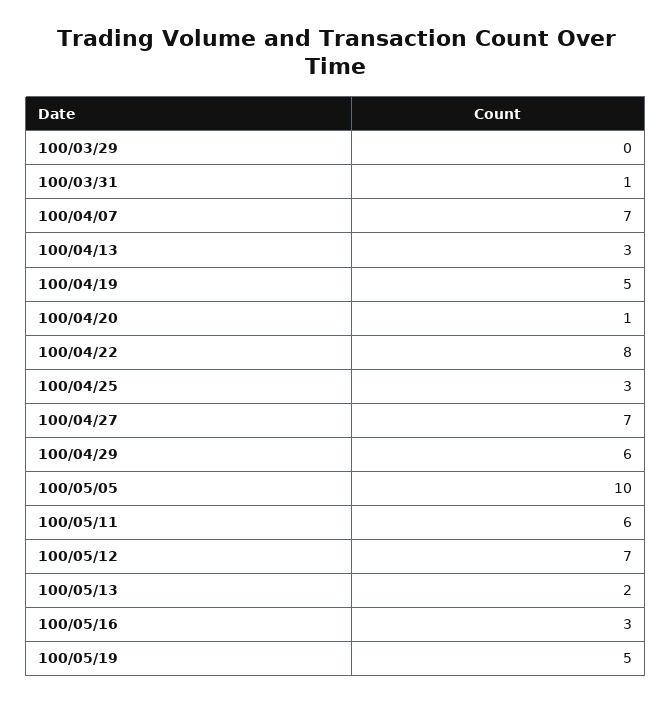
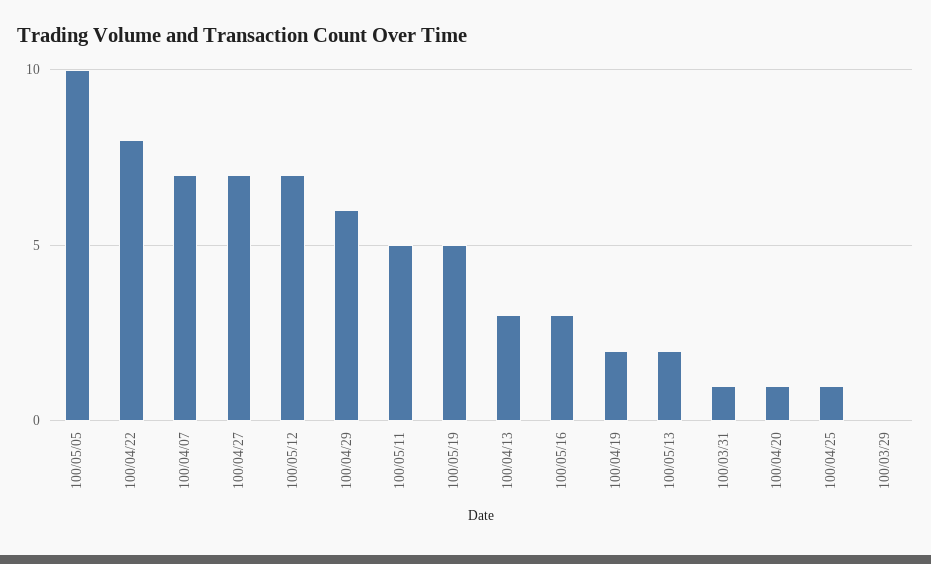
  {
    "100/03/29": 0,
    "100/03/31": 1,
    "100/04/07": 7,
    "100/04/13": 3,
-   "100/04/19": 5,
+   "100/04/19": 2,
    "100/04/20": 1,
    "100/04/22": 8,
-   "100/04/25": 3,
+   "100/04/25": 1,
    "100/04/27": 7,
    "100/04/29": 6,
    "100/05/05": 10,
-   "100/05/11": 6,
+   "100/05/11": 5,
    "100/05/12": 7,
    "100/05/13": 2,
    "100/05/16": 3,
    "100/05/19": 5
  }

